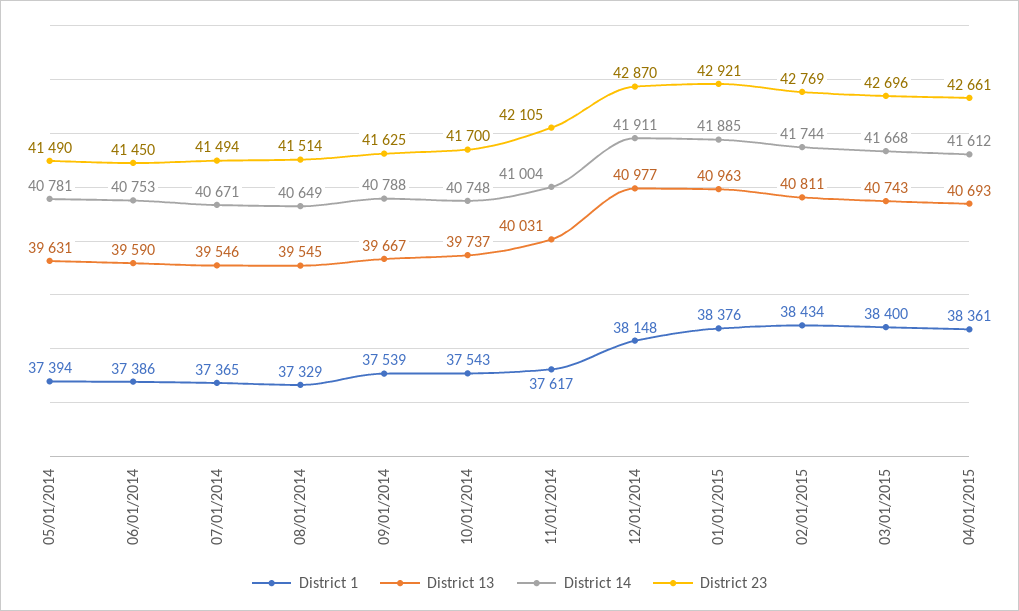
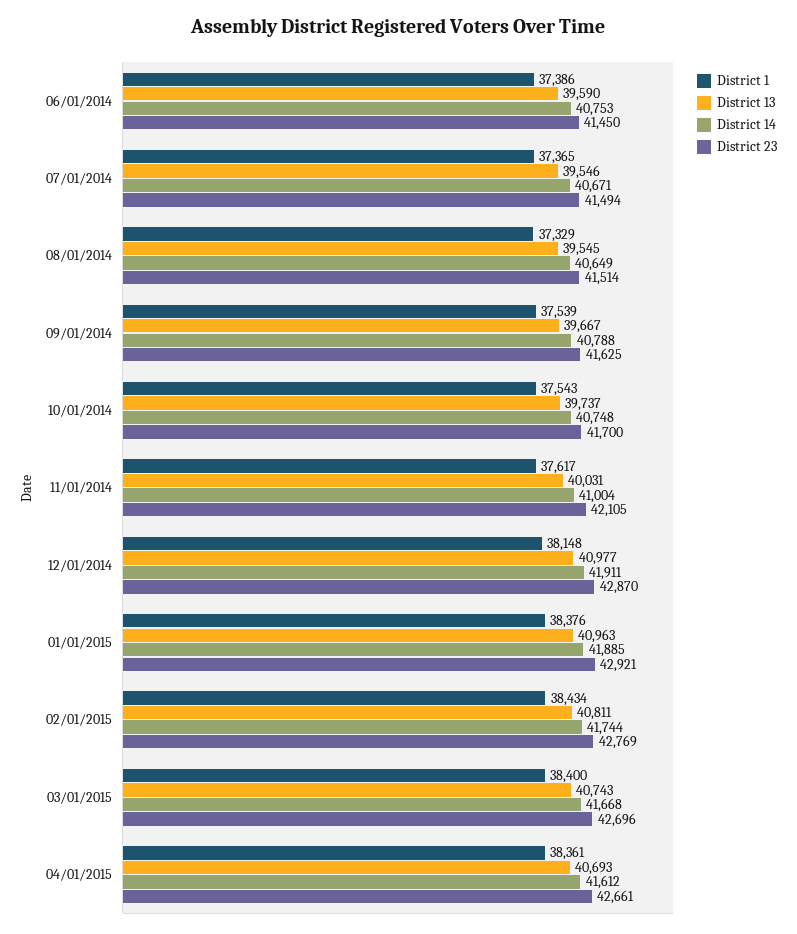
  {
    "District 1": {
-     "05/01/2014": 37394,
      "06/01/2014": 37386,
      "07/01/2014": 37365,
      "08/01/2014": 37329,
      "09/01/2014": 37539,
      "10/01/2014": 37543,
      "11/01/2014": 37617,
      "12/01/2014": 38148,
      "01/01/2015": 38376,
      "02/01/2015": 38434,
      "03/01/2015": 38400,
      "04/01/2015": 38361
    },
    "District 13": {
-     "05/01/2014": 39631,
      "06/01/2014": 39590,
      "07/01/2014": 39546,
      "08/01/2014": 39545,
      "09/01/2014": 39667,
      "10/01/2014": 39737,
      "11/01/2014": 40031,
      "12/01/2014": 40977,
      "01/01/2015": 40963,
      "02/01/2015": 40811,
      "03/01/2015": 40743,
      "04/01/2015": 40693
    },
    "District 14": {
-     "05/01/2014": 40781,
      "06/01/2014": 40753,
      "07/01/2014": 40671,
      "08/01/2014": 40649,
      "09/01/2014": 40788,
      "10/01/2014": 40748,
      "11/01/2014": 41004,
      "12/01/2014": 41911,
      "01/01/2015": 41885,
      "02/01/2015": 41744,
      "03/01/2015": 41668,
      "04/01/2015": 41612
    },
    "District 23": {
-     "05/01/2014": 41490,
      "06/01/2014": 41450,
      "07/01/2014": 41494,
      "08/01/2014": 41514,
      "09/01/2014": 41625,
      "10/01/2014": 41700,
      "11/01/2014": 42105,
      "12/01/2014": 42870,
      "01/01/2015": 42921,
      "02/01/2015": 42769,
      "03/01/2015": 42696,
      "04/01/2015": 42661
    }
  }

